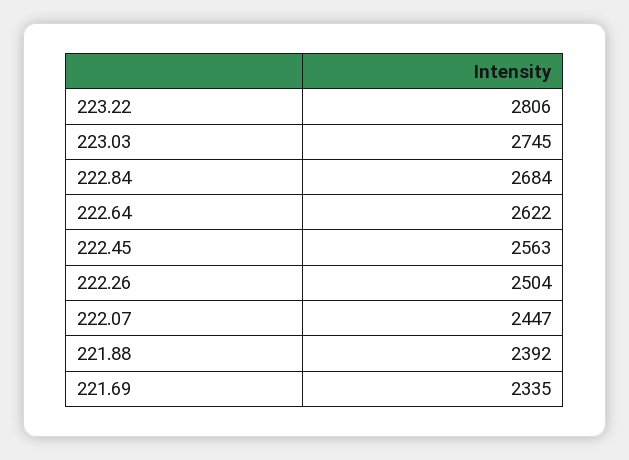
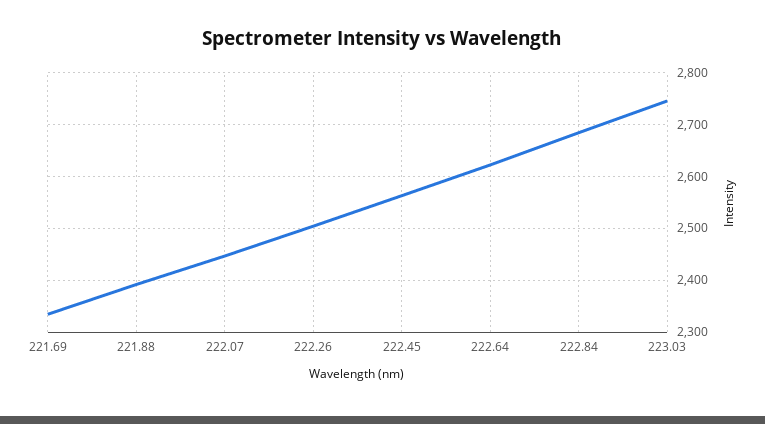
  {
-   "223.22": 2806,
    "223.03": 2745,
    "222.84": 2684,
    "222.64": 2622,
    "222.45": 2563,
    "222.26": 2504,
    "222.07": 2447,
    "221.88": 2392,
    "221.69": 2335
  }

